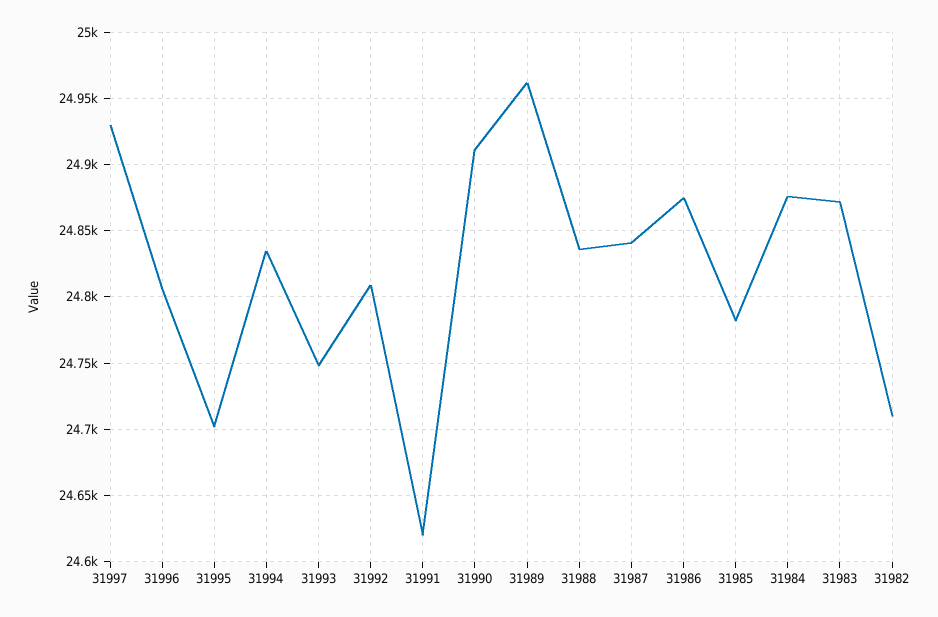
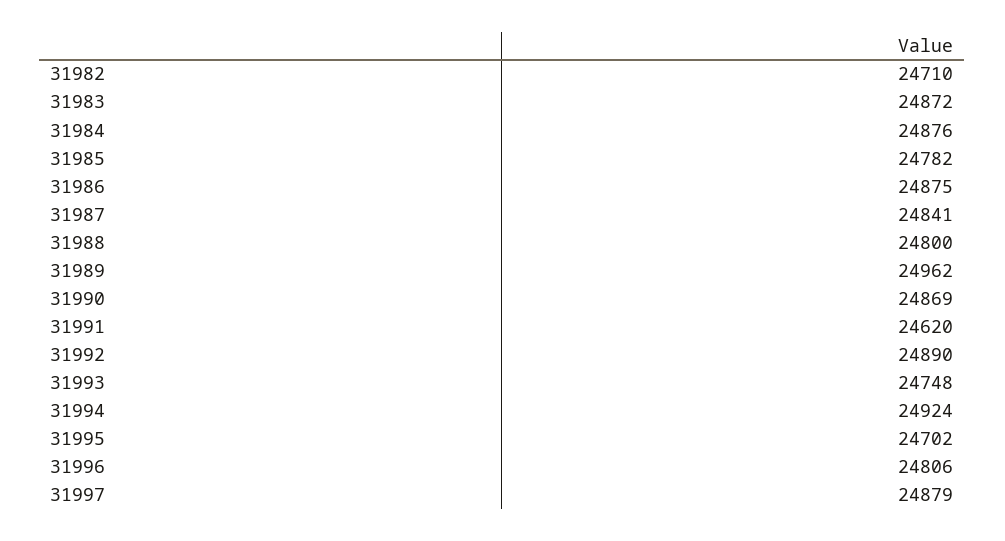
  {
-   "31997": 24930,
+   "31997": 24879,
    "31996": 24806,
    "31995": 24702,
-   "31994": 24835,
+   "31994": 24924,
    "31993": 24748,
-   "31992": 24810,
+   "31992": 24890,
    "31991": 24620,
-   "31990": 24910,
+   "31990": 24869,
    "31989": 24962,
-   "31988": 24835,
+   "31988": 24800,
    "31987": 24841,
    "31986": 24875,
    "31985": 24782,
    "31984": 24876,
    "31983": 24872,
    "31982": 24710
  }

